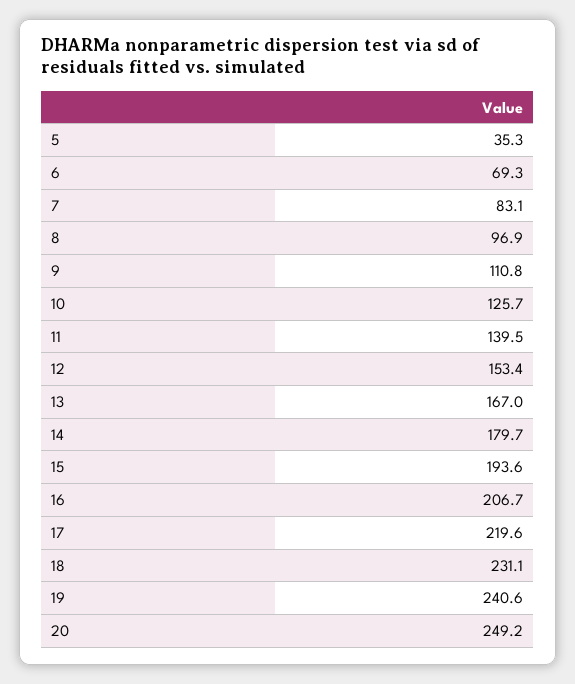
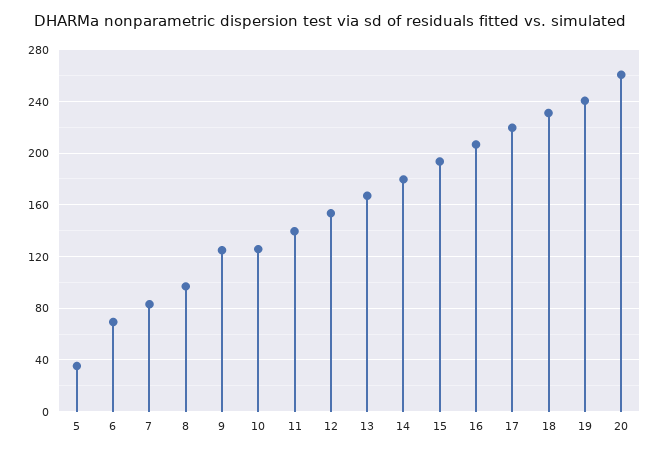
  {
    "5": 35.3,
    "6": 69.3,
    "7": 83.1,
    "8": 96.9,
-   "9": 110.8,
+   "9": 125,
    "10": 125.7,
    "11": 139.5,
    "12": 153.4,
    "13": 167,
    "14": 179.7,
    "15": 193.6,
    "16": 206.7,
    "17": 219.6,
    "18": 231.1,
    "19": 240.6,
-   "20": 249.2
+   "20": 260
  }

